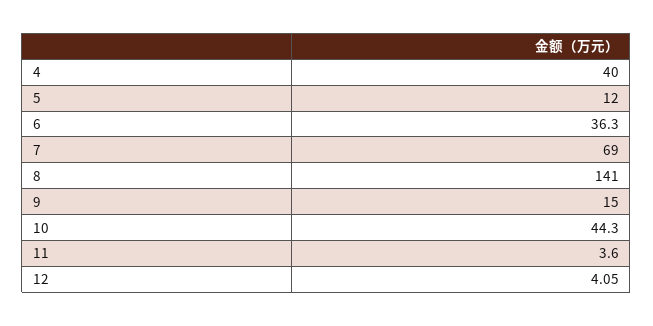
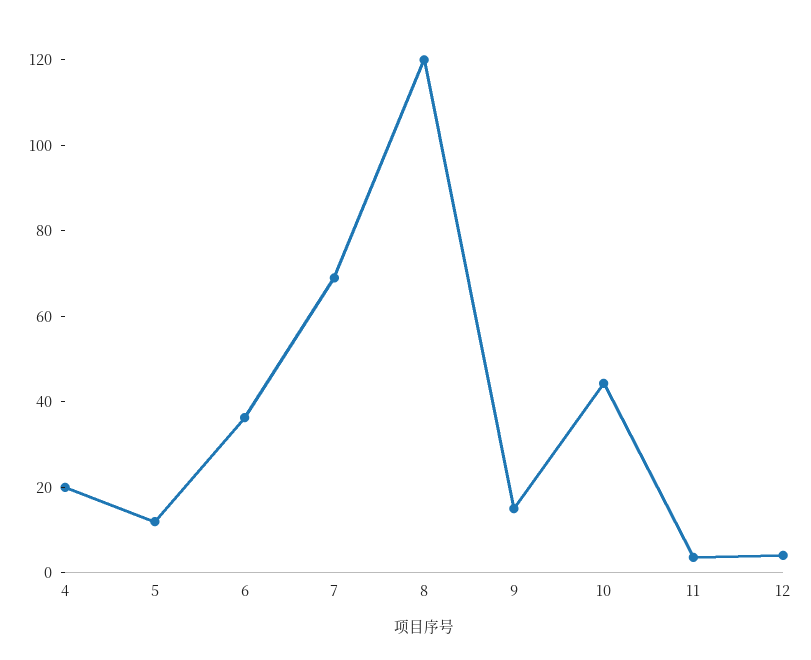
  {
-   "4": 40,
+   "4": 20,
    "5": 12,
    "6": 36.3,
    "7": 69,
-   "8": 141,
+   "8": 120,
    "9": 15,
    "10": 44.3,
    "11": 3.6,
    "12": 4.05
  }

